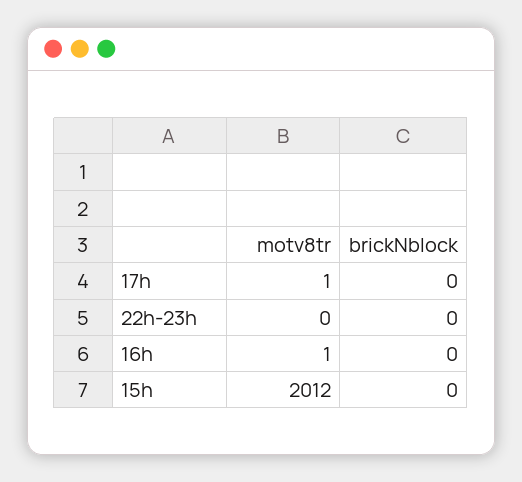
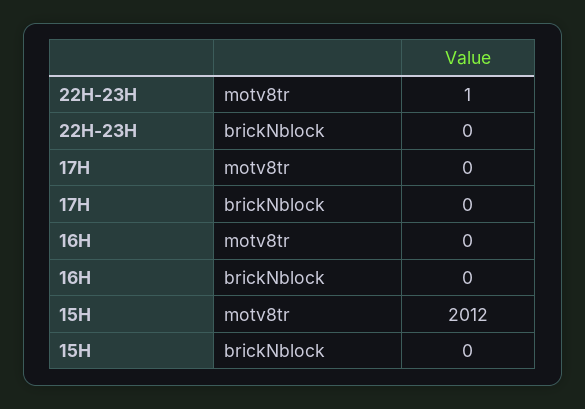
  {
    "motv8tr": {
-     "17h": 1,
+     "17h": 0,
-     "22h-23h": 0,
+     "22h-23h": 1,
-     "16h": 1,
+     "16h": 0,
      "15h": 2012
    },
    "brickNblock": {
      "17h": 0,
      "22h-23h": 0,
      "16h": 0,
      "15h": 0
    }
  }

